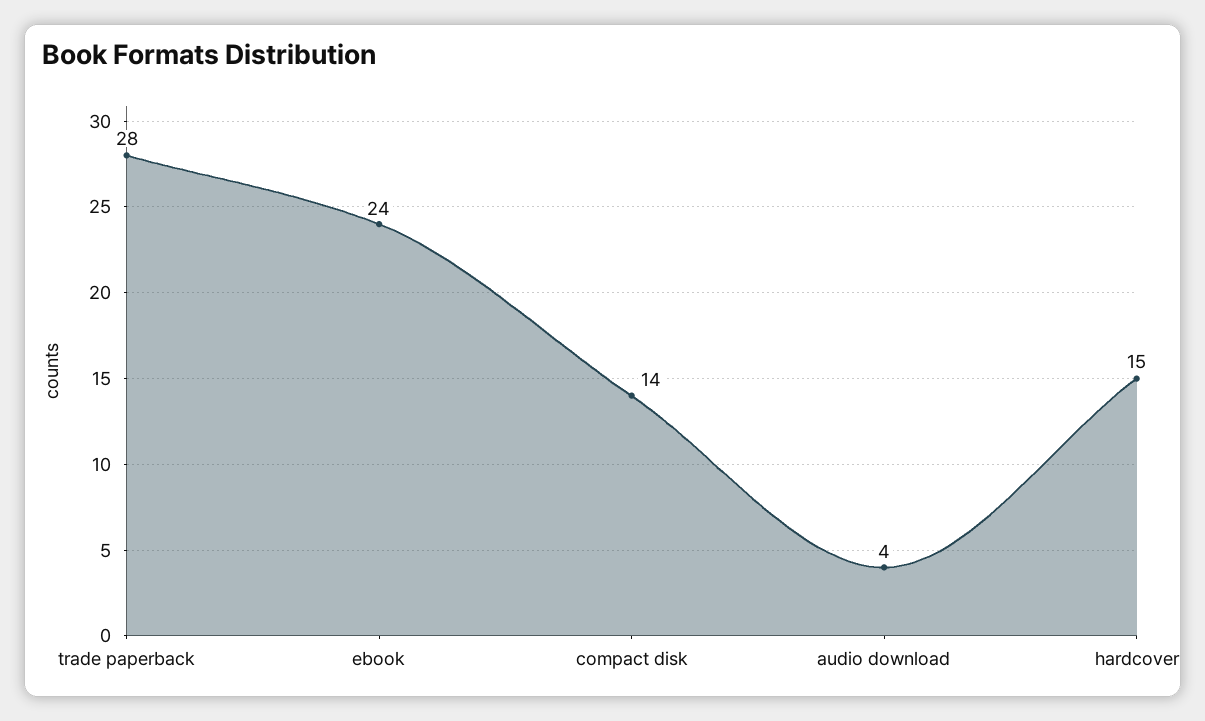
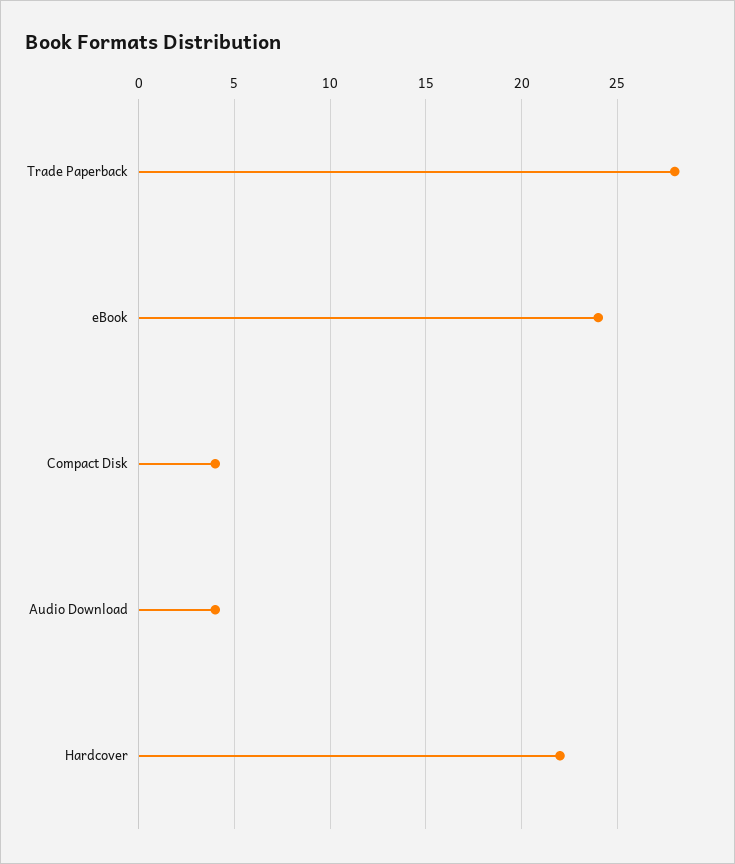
  {
    "trade paperback": 28,
    "ebook": 24,
-   "compact disk": 14,
+   "compact disk": 4,
    "audio download": 4,
-   "hardcover": 15
+   "hardcover": 22
  }

